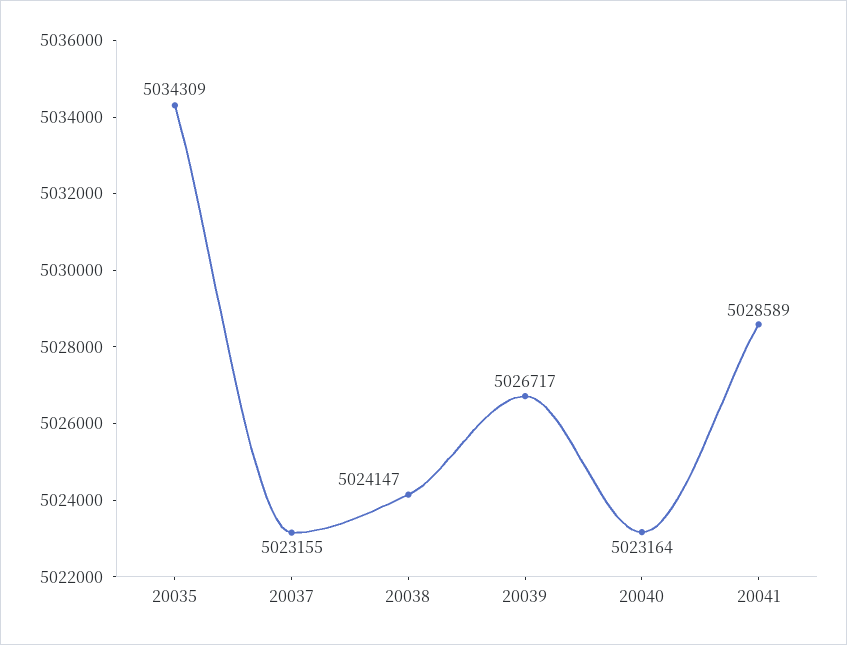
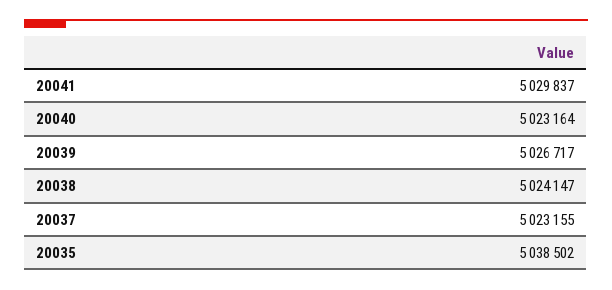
  {
-   "20035": 5034309,
+   "20035": 5038502,
    "20037": 5023155,
    "20038": 5024147,
    "20039": 5026717,
    "20040": 5023164,
-   "20041": 5028589
+   "20041": 5029837
  }

